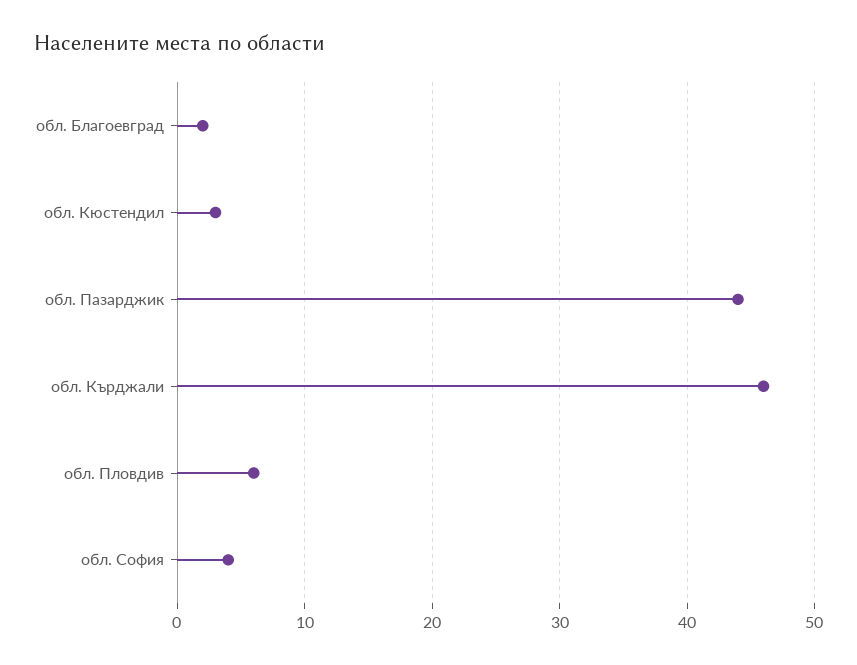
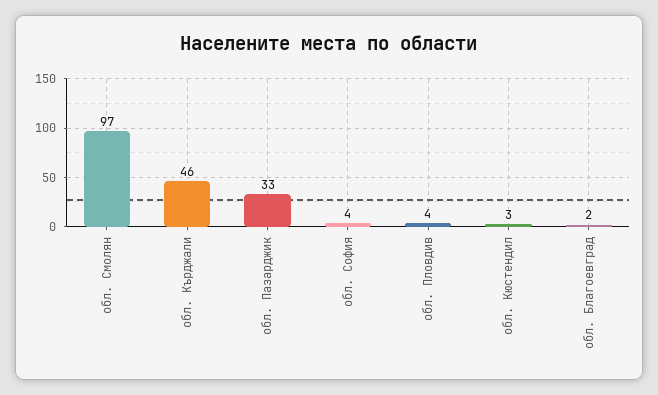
  {
    "обл. Благоевград": 2,
    "обл. Кюстендил": 3,
-   "обл. Пазарджик": 44,
+   "обл. Пазарджик": 33,
    "обл. Кърджали": 46,
-   "обл. Пловдив": 6,
+   "обл. Пловдив": 4,
-   "обл. София": 4
+   "обл. София": 4,
+   "обл. Смолян": 97
  }

